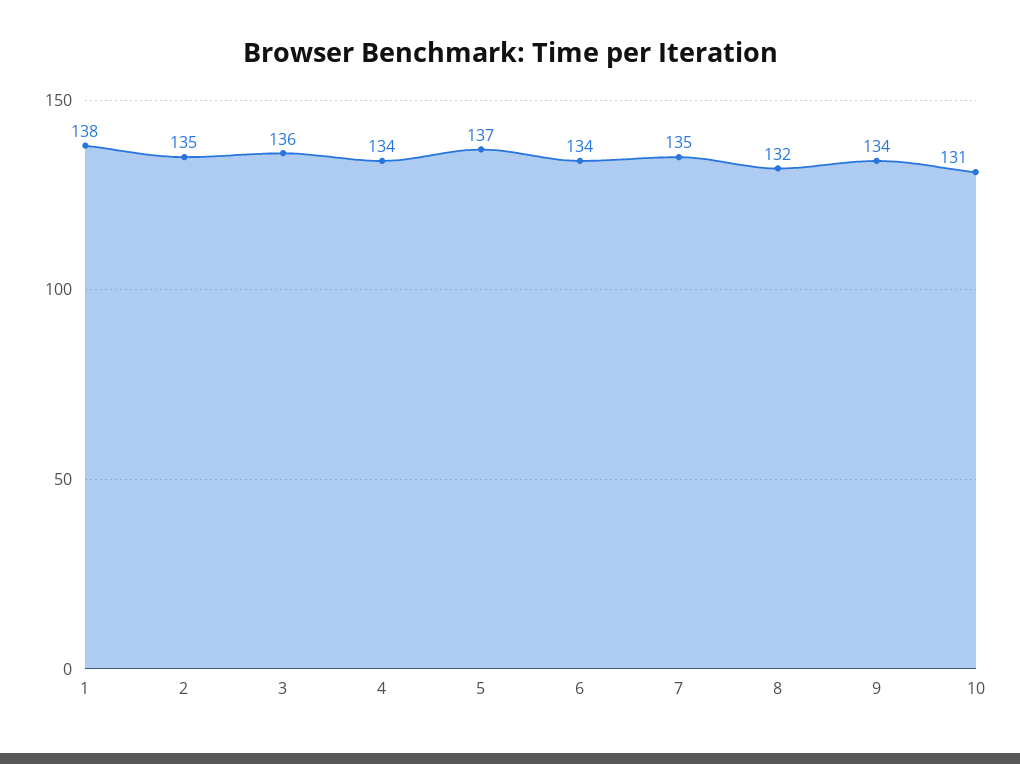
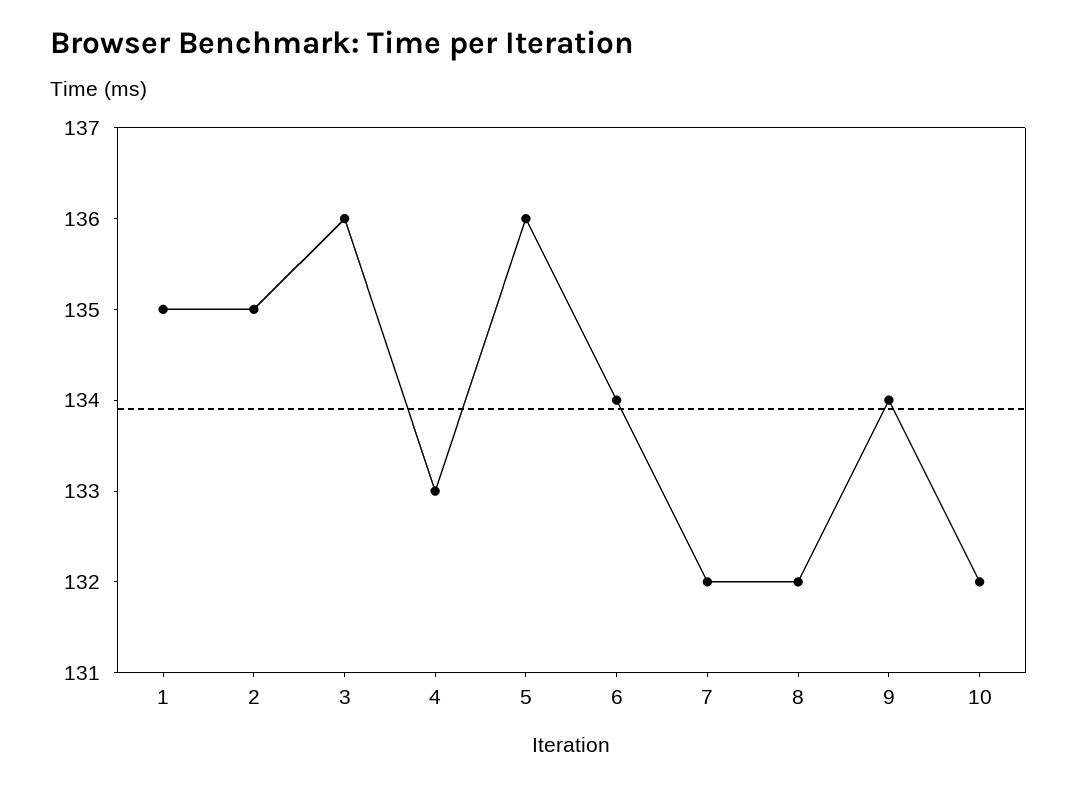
  {
-   "1": 138,
+   "1": 135,
    "2": 135,
    "3": 136,
-   "4": 134,
+   "4": 133,
-   "5": 137,
+   "5": 136,
    "6": 134,
-   "7": 135,
+   "7": 132,
    "8": 132,
    "9": 134,
-   "10": 131
+   "10": 132
  }

